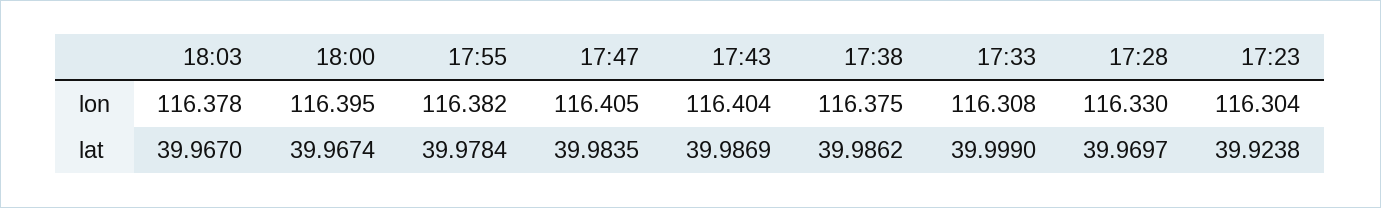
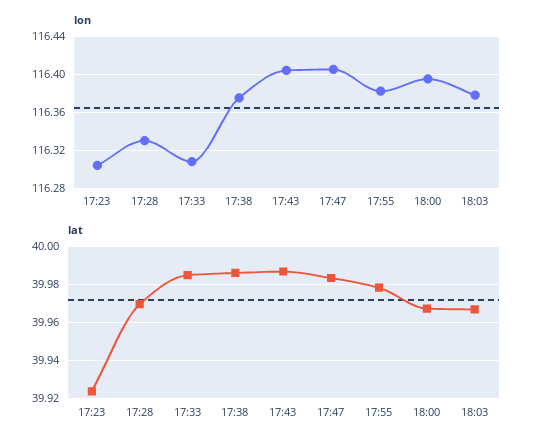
  {
    "lon": {
      "18:03": 116.378,
      "18:00": 116.395,
      "17:55": 116.382,
      "17:47": 116.405,
      "17:43": 116.404,
      "17:38": 116.375,
      "17:33": 116.308,
      "17:28": 116.33,
      "17:23": 116.304
    },
    "lat": {
      "18:03": 39.967,
      "18:00": 39.9674,
      "17:55": 39.9784,
      "17:47": 39.9835,
      "17:43": 39.9869,
      "17:38": 39.9862,
-     "17:33": 39.999,
+     "17:33": 39.985,
      "17:28": 39.9697,
      "17:23": 39.9238
    }
  }

